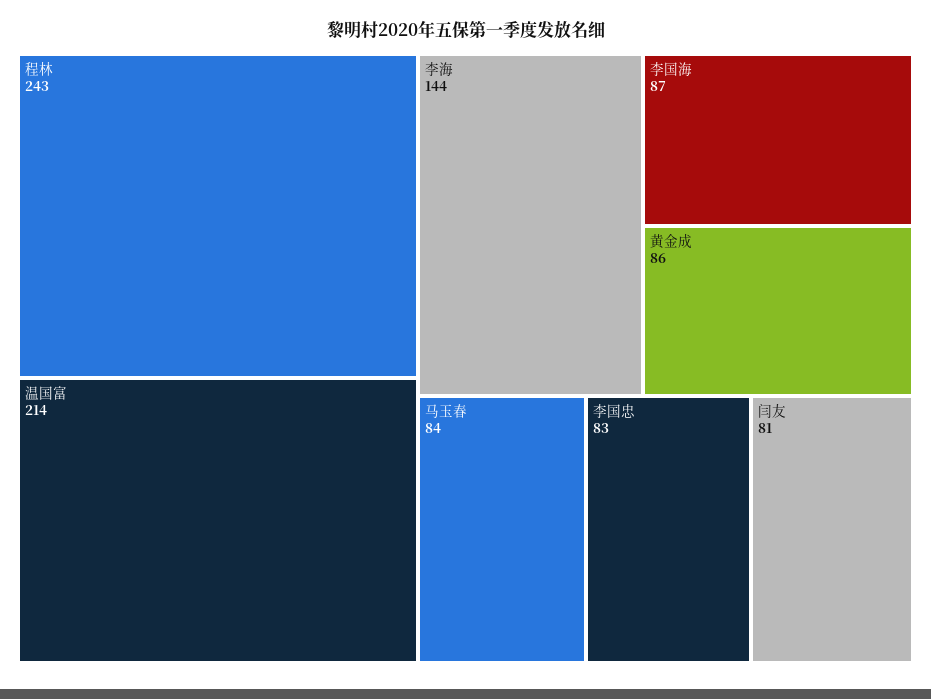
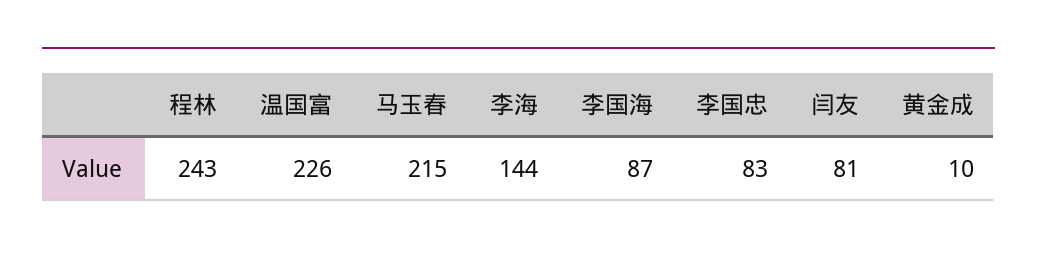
  {
    "程林": 243,
-   "温国富": 214,
+   "温国富": 226,
    "李海": 144,
    "李国海": 87,
-   "黄金成": 86,
+   "黄金成": 10,
-   "马玉春": 84,
+   "马玉春": 215,
    "李国忠": 83,
    "闫友": 81
  }

